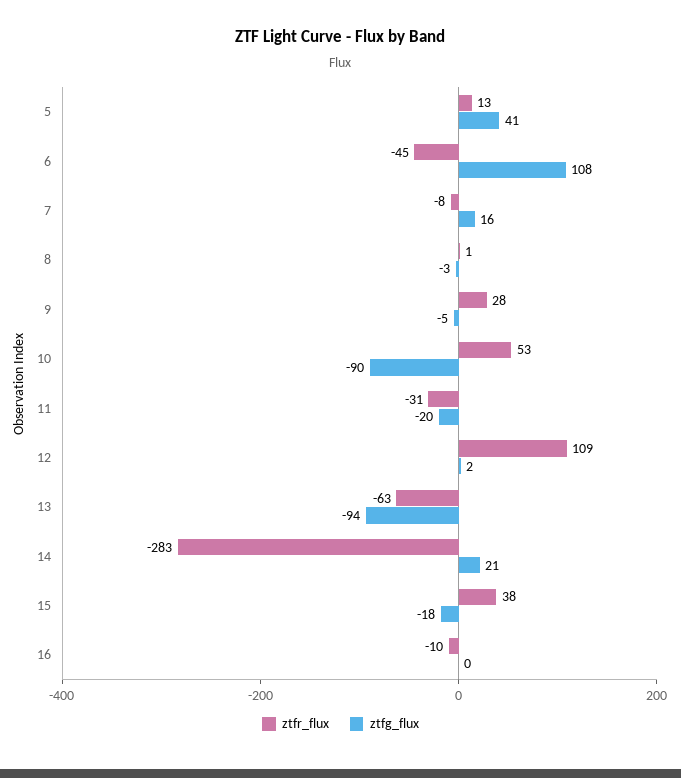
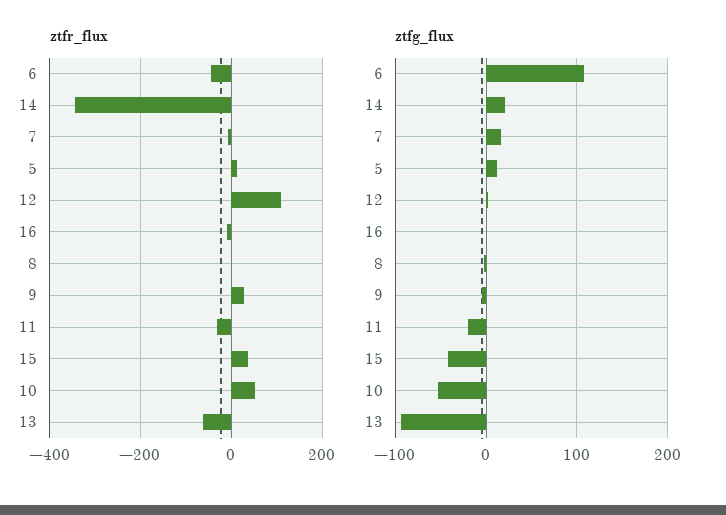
  {
    "ztfr_flux": {
      "5": 13,
      "6": -45,
      "7": -8,
      "8": 1,
      "9": 28,
      "10": 53,
      "11": -31,
      "12": 109,
      "13": -63,
-     "14": -283,
+     "14": -340,
      "15": 38,
      "16": -10
    },
    "ztfg_flux": {
-     "5": 41,
+     "5": 10,
      "6": 108,
      "7": 16,
      "8": -3,
      "9": -5,
-     "10": -90,
+     "10": -50,
      "11": -20,
      "12": 2,
      "13": -94,
      "14": 21,
-     "15": -18,
+     "15": -40,
      "16": 0
    }
  }

